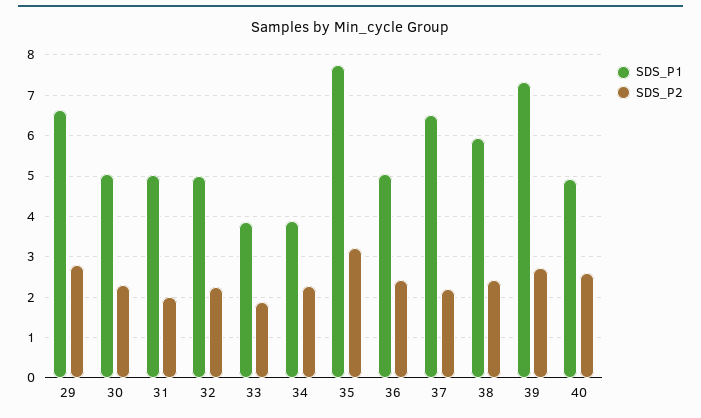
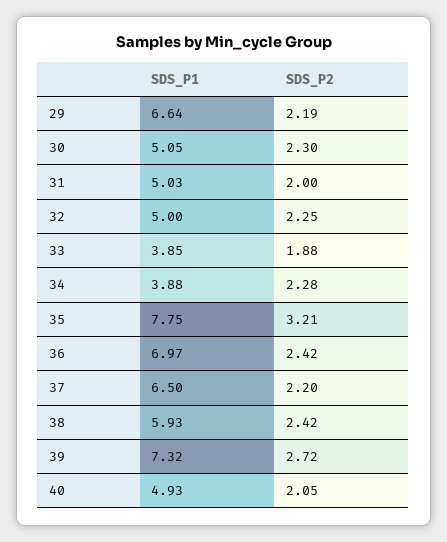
  {
    "SDS_P1": {
      "29": 6.64,
      "30": 5.05,
      "31": 5.03,
      "32": 5,
      "33": 3.85,
      "34": 3.88,
      "35": 7.75,
-     "36": 5,
+     "36": 6.97,
      "37": 6.5,
      "38": 5.93,
      "39": 7.32,
      "40": 4.93
    },
    "SDS_P2": {
-     "29": 2.8,
+     "29": 2.19,
      "30": 2.3,
      "31": 2,
      "32": 2.25,
      "33": 1.88,
      "34": 2.28,
      "35": 3.21,
      "36": 2.42,
      "37": 2.2,
      "38": 2.42,
      "39": 2.72,
-     "40": 2.6
+     "40": 2.05
    }
  }

